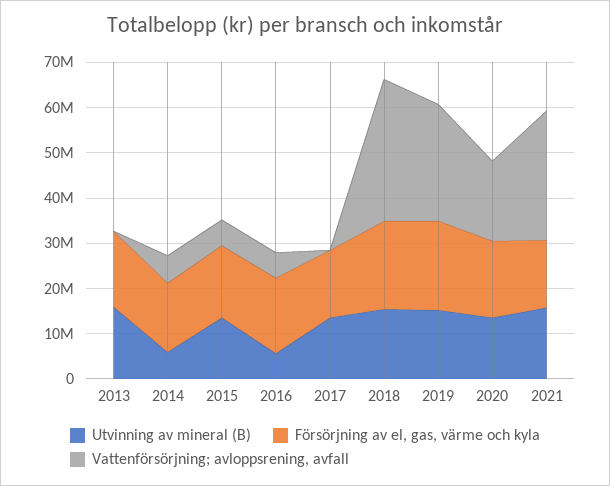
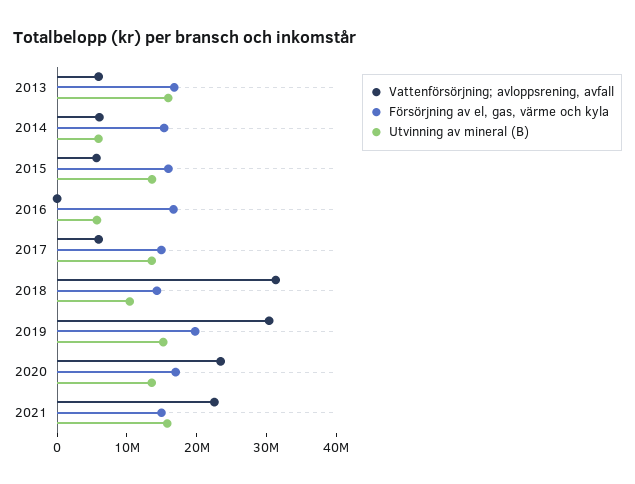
  {
    "Utvinning av mineral (B)": {
      "2013": 16000000,
      "2014": 6000000,
      "2015": 14000000,
      "2016": 6000000,
      "2017": 14000000,
-     "2018": 16000000,
+     "2018": 10000000,
      "2019": 16000000,
      "2020": 14000000,
      "2021": 16000000
    },
    "Försörjning av el, gas, värme och kyla": {
      "2013": 16000000,
      "2014": 16000000,
      "2015": 16000000,
      "2016": 16000000,
      "2017": 14000000,
-     "2018": 20000000,
+     "2018": 14000000,
      "2019": 20000000,
      "2020": 16000000,
      "2021": 14000000
    },
    "Vattenförsörjning; avloppsrening, avfall": {
-     "2013": 0,
+     "2013": 6000000,
      "2014": 6000000,
      "2015": 6000000,
-     "2016": 6000000,
+     "2016": 0,
-     "2017": 0,
+     "2017": 6000000,
      "2018": 32000000,
-     "2019": 26000000,
+     "2019": 30000000,
-     "2020": 18000000,
+     "2020": 24000000,
-     "2021": 28000000
+     "2021": 22000000
    }
  }

